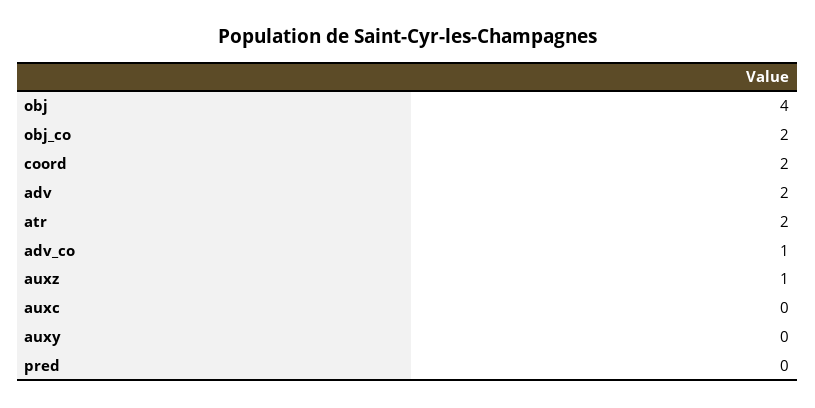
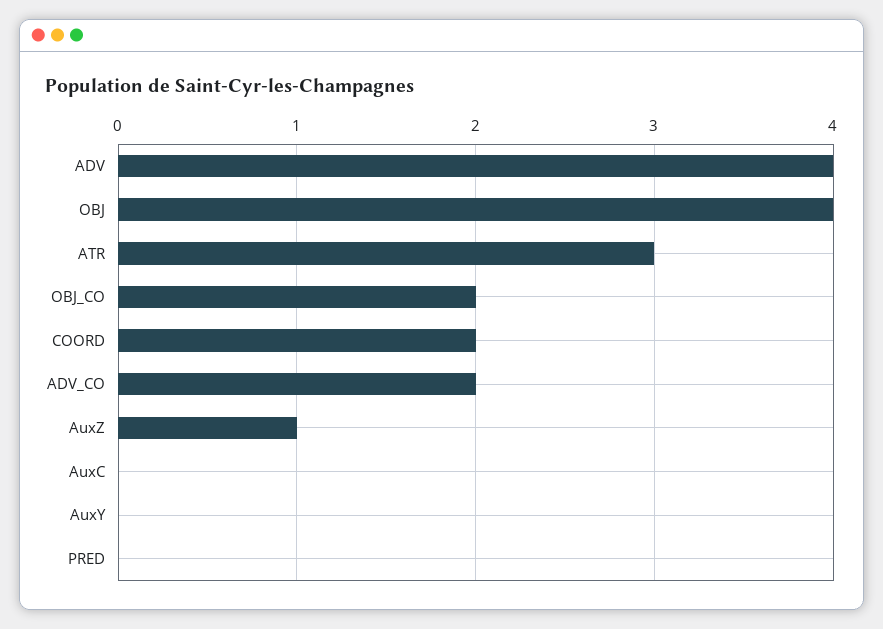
  {
    "obj": 4,
    "obj_co": 2,
    "coord": 2,
-   "adv": 2,
+   "adv": 4,
-   "atr": 2,
+   "atr": 3,
-   "adv_co": 1,
+   "adv_co": 2,
    "auxz": 1,
    "auxc": 0,
    "auxy": 0,
    "pred": 0
  }

